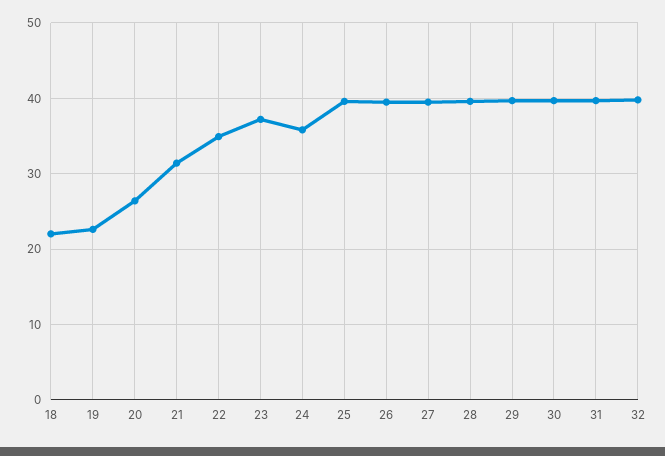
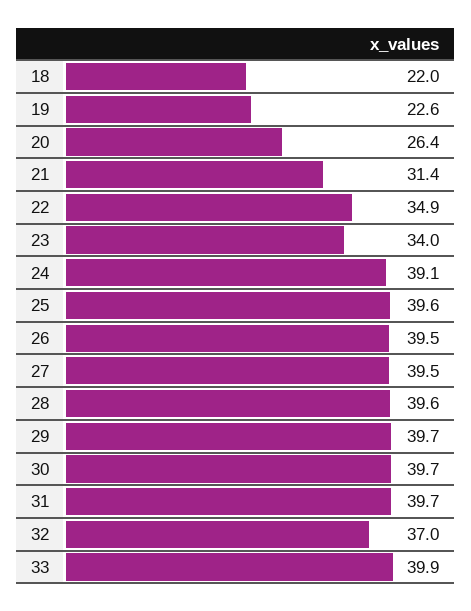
  {
    "18": 22,
    "19": 22.6,
    "20": 26.4,
    "21": 31.4,
    "22": 34.9,
-   "23": 37,
+   "23": 34,
-   "24": 36,
+   "24": 39.1,
    "25": 39.6,
    "26": 39.5,
    "27": 39.5,
    "28": 39.6,
    "29": 39.7,
    "30": 39.7,
    "31": 39.7,
-   "32": 40
+   "32": 37,
+   "33": 39.9
  }

